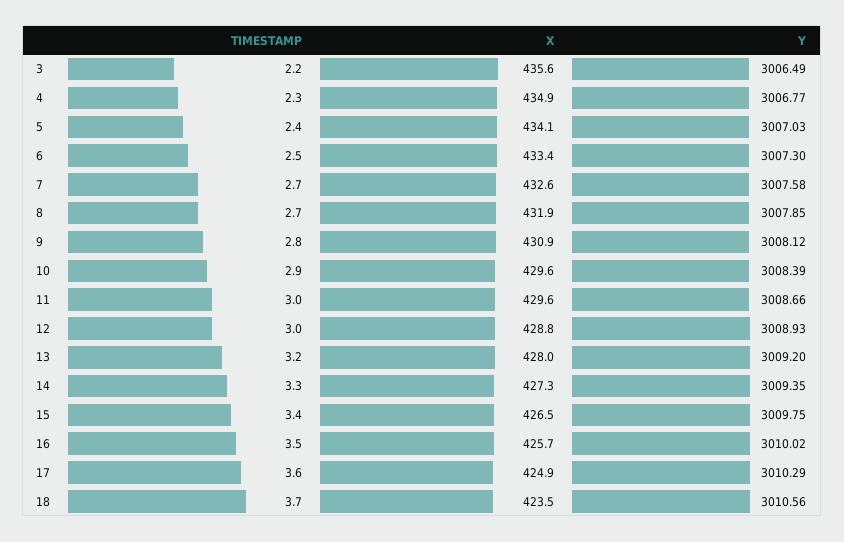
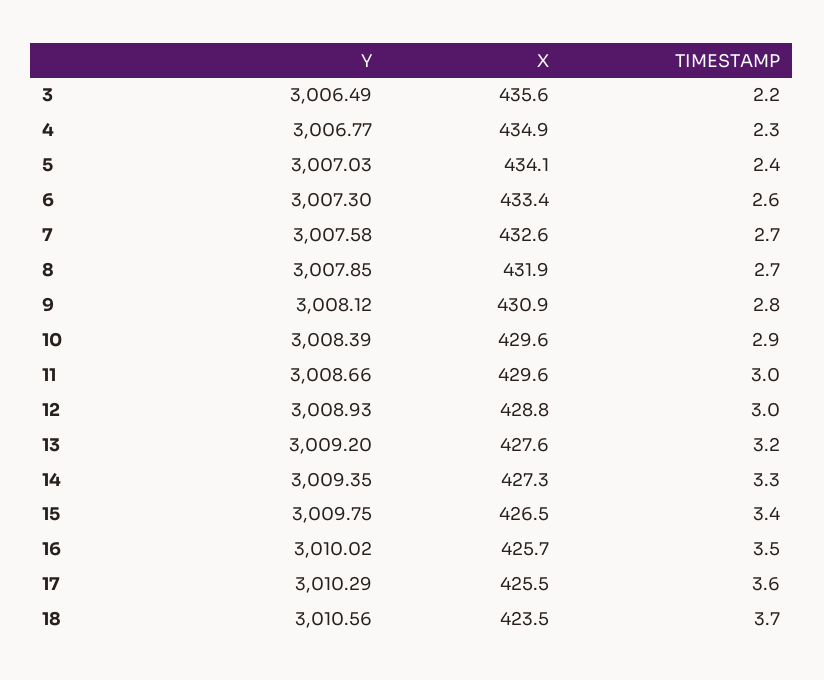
  {
    "TIMESTAMP": {
      "3": 2.2,
      "4": 2.3,
      "5": 2.4,
-     "6": 2.5,
+     "6": 2.6,
      "7": 2.7,
      "8": 2.7,
      "9": 2.8,
      "10": 2.9,
      "11": 3,
      "12": 3,
      "13": 3.2,
      "14": 3.3,
      "15": 3.4,
      "16": 3.5,
      "17": 3.6,
      "18": 3.7
    },
    "X": {
      "3": 435.6,
      "4": 434.9,
      "5": 434.1,
      "6": 433.4,
      "7": 432.6,
      "8": 431.9,
      "9": 430.9,
      "10": 429.6,
      "11": 429.6,
      "12": 428.8,
-     "13": 428,
+     "13": 427.6,
      "14": 427.3,
      "15": 426.5,
      "16": 425.7,
-     "17": 424.9,
+     "17": 425.5,
      "18": 423.5
    },
    "Y": {
      "3": 3006.49,
      "4": 3006.77,
      "5": 3007.03,
      "6": 3007.3,
      "7": 3007.58,
      "8": 3007.85,
      "9": 3008.12,
      "10": 3008.39,
      "11": 3008.66,
      "12": 3008.93,
      "13": 3009.2,
      "14": 3009.35,
      "15": 3009.75,
      "16": 3010.02,
      "17": 3010.29,
      "18": 3010.56
    }
  }

